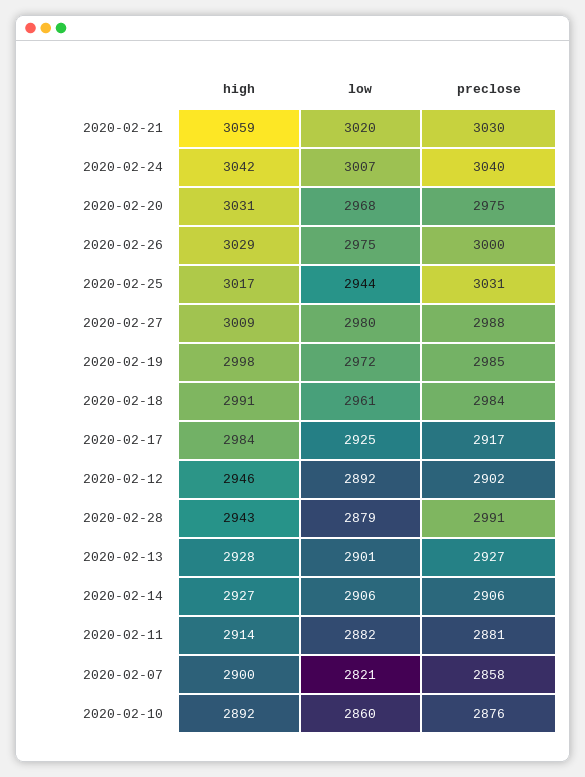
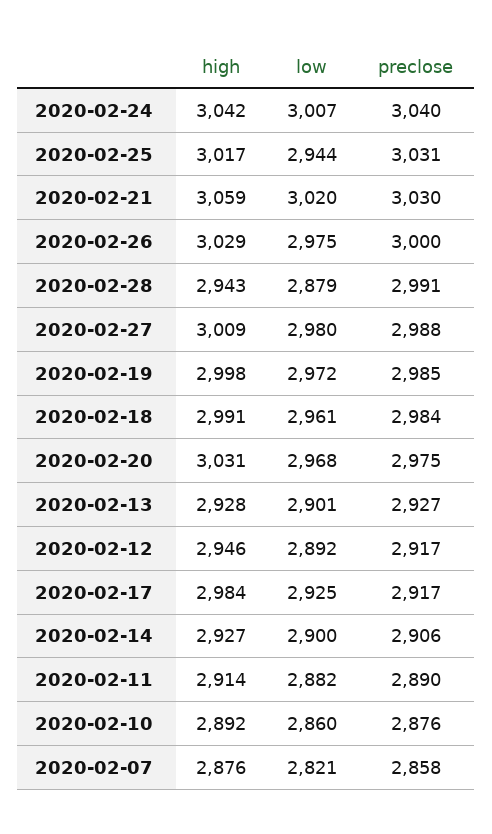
  {
    "high": {
      "2020-02-21": 3059,
      "2020-02-24": 3042,
      "2020-02-20": 3031,
      "2020-02-26": 3029,
      "2020-02-25": 3017,
      "2020-02-27": 3009,
      "2020-02-19": 2998,
      "2020-02-18": 2991,
      "2020-02-17": 2984,
      "2020-02-12": 2946,
      "2020-02-28": 2943,
      "2020-02-13": 2928,
      "2020-02-14": 2927,
      "2020-02-11": 2914,
-     "2020-02-07": 2900,
+     "2020-02-07": 2876,
      "2020-02-10": 2892
    },
    "low": {
      "2020-02-21": 3020,
      "2020-02-24": 3007,
      "2020-02-20": 2968,
      "2020-02-26": 2975,
      "2020-02-25": 2944,
      "2020-02-27": 2980,
      "2020-02-19": 2972,
      "2020-02-18": 2961,
      "2020-02-17": 2925,
      "2020-02-12": 2892,
      "2020-02-28": 2879,
      "2020-02-13": 2901,
-     "2020-02-14": 2906,
+     "2020-02-14": 2900,
      "2020-02-11": 2882,
      "2020-02-07": 2821,
      "2020-02-10": 2860
    },
    "preclose": {
      "2020-02-21": 3030,
      "2020-02-24": 3040,
      "2020-02-20": 2975,
      "2020-02-26": 3000,
      "2020-02-25": 3031,
      "2020-02-27": 2988,
      "2020-02-19": 2985,
      "2020-02-18": 2984,
      "2020-02-17": 2917,
-     "2020-02-12": 2902,
+     "2020-02-12": 2917,
      "2020-02-28": 2991,
      "2020-02-13": 2927,
      "2020-02-14": 2906,
-     "2020-02-11": 2881,
+     "2020-02-11": 2890,
      "2020-02-07": 2858,
      "2020-02-10": 2876
    }
  }

